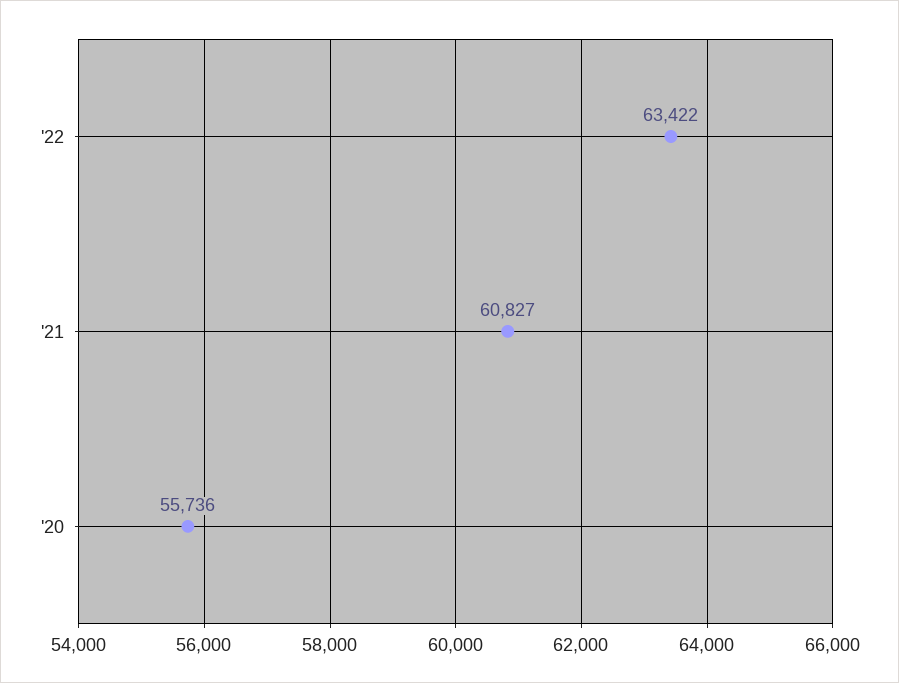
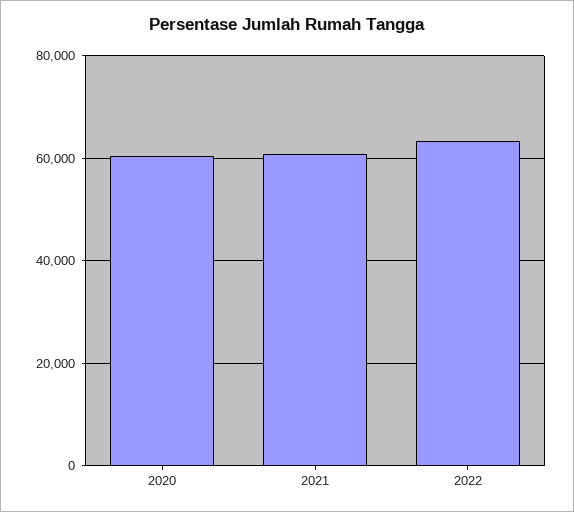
  {
    "'22": 63422,
    "'21": 60827,
-   "'20": 55736
+   "'20": 60000
  }

